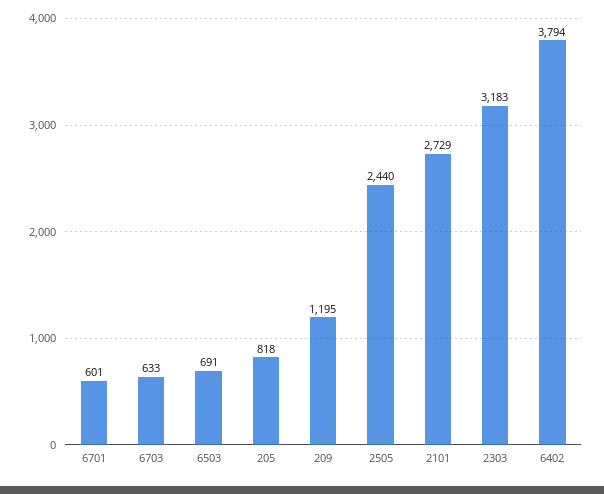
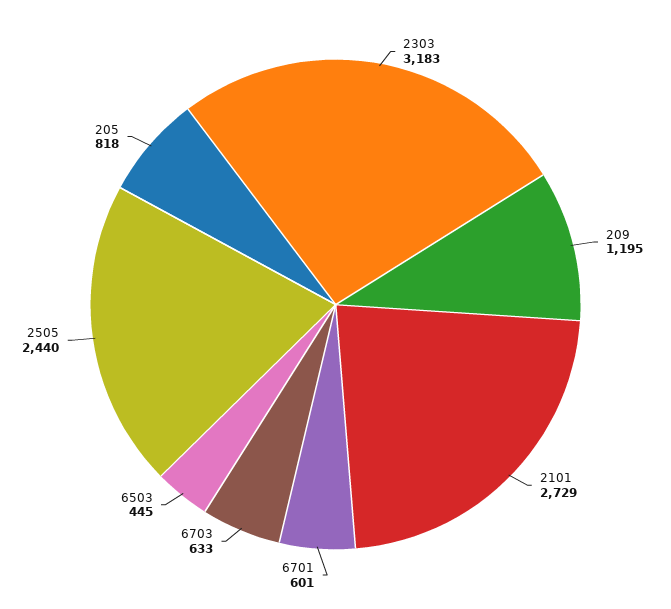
  {
    "6701": 601,
    "6703": 633,
-   "6503": 691,
+   "6503": 445,
    "205": 818,
    "209": 1195,
    "2505": 2440,
    "2101": 2729,
-   "2303": 3183,
+   "2303": 3183
-   "6402": 3794
  }

